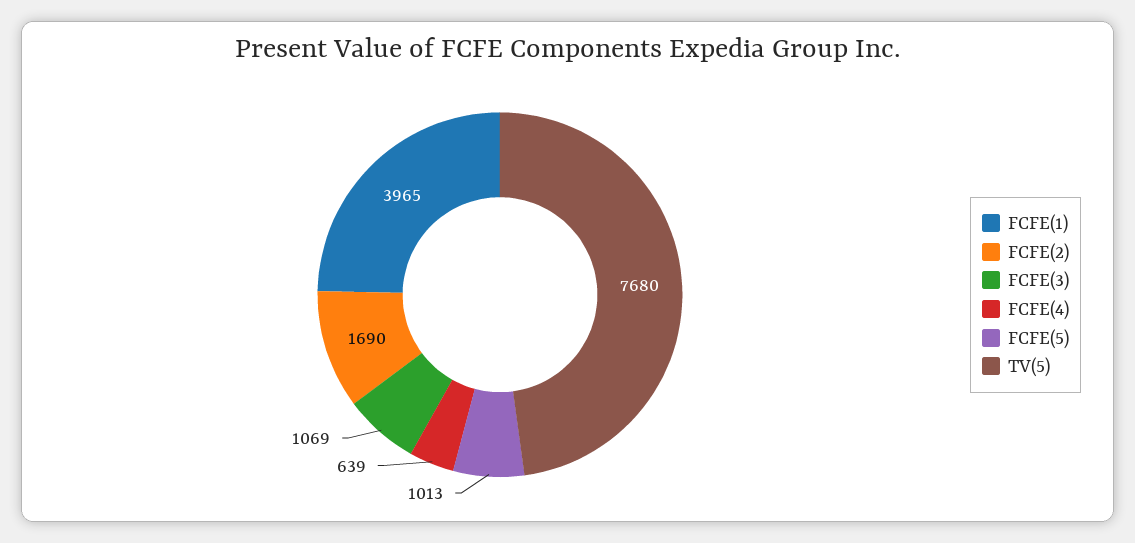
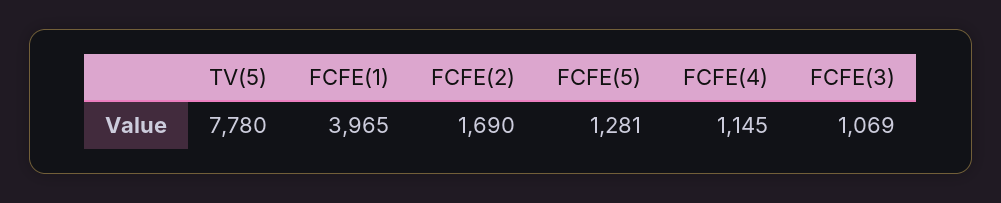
  {
    "FCFE(1)": 3965,
    "FCFE(2)": 1690,
    "FCFE(3)": 1069,
-   "FCFE(4)": 639,
+   "FCFE(4)": 1145,
-   "FCFE(5)": 1013,
+   "FCFE(5)": 1281,
-   "TV(5)": 7680
+   "TV(5)": 7780
  }

